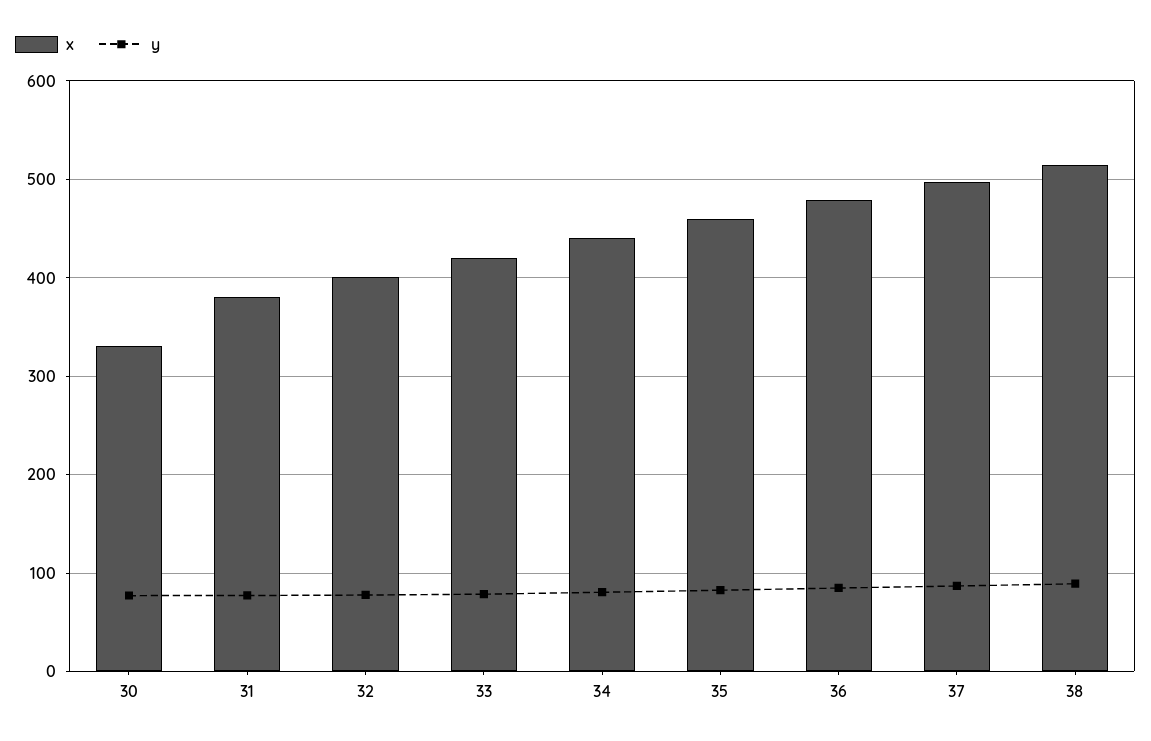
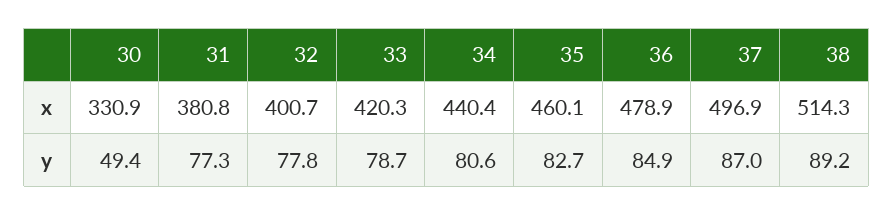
  {
    "x": {
      "30": 330.9,
      "31": 380.8,
      "32": 400.7,
      "33": 420.3,
      "34": 440.4,
      "35": 460.1,
      "36": 478.9,
      "37": 496.9,
      "38": 514.3
    },
    "y": {
-     "30": 80,
+     "30": 49.4,
      "31": 77.3,
      "32": 77.8,
      "33": 78.7,
      "34": 80.6,
      "35": 82.7,
      "36": 84.9,
      "37": 87,
      "38": 89.2
    }
  }

